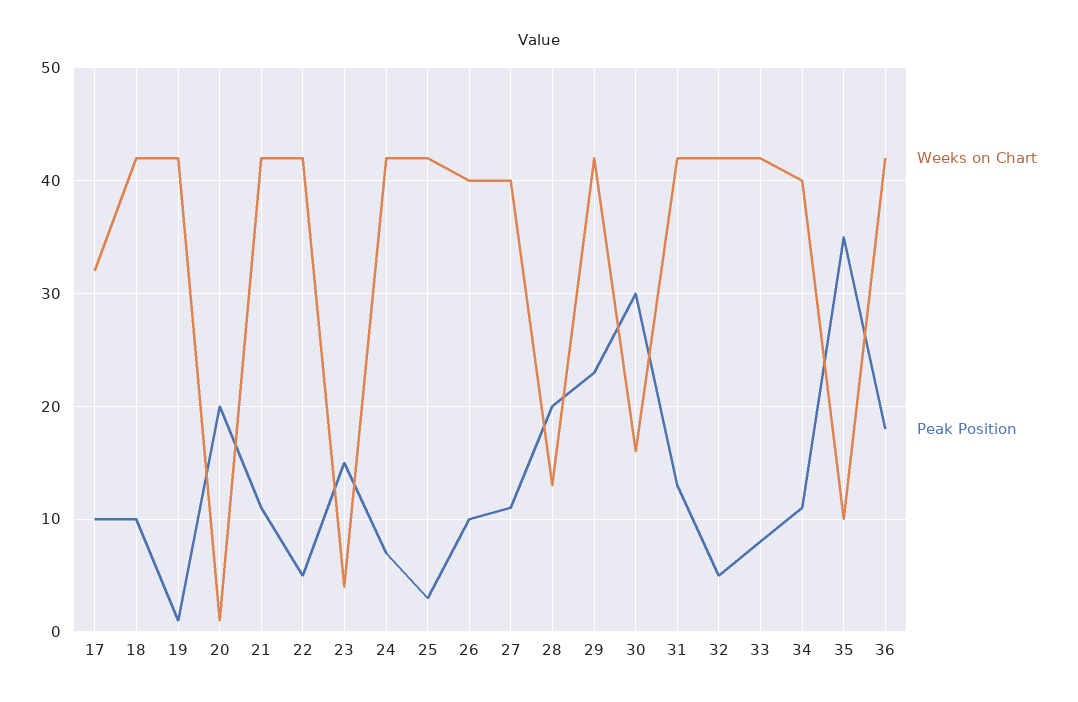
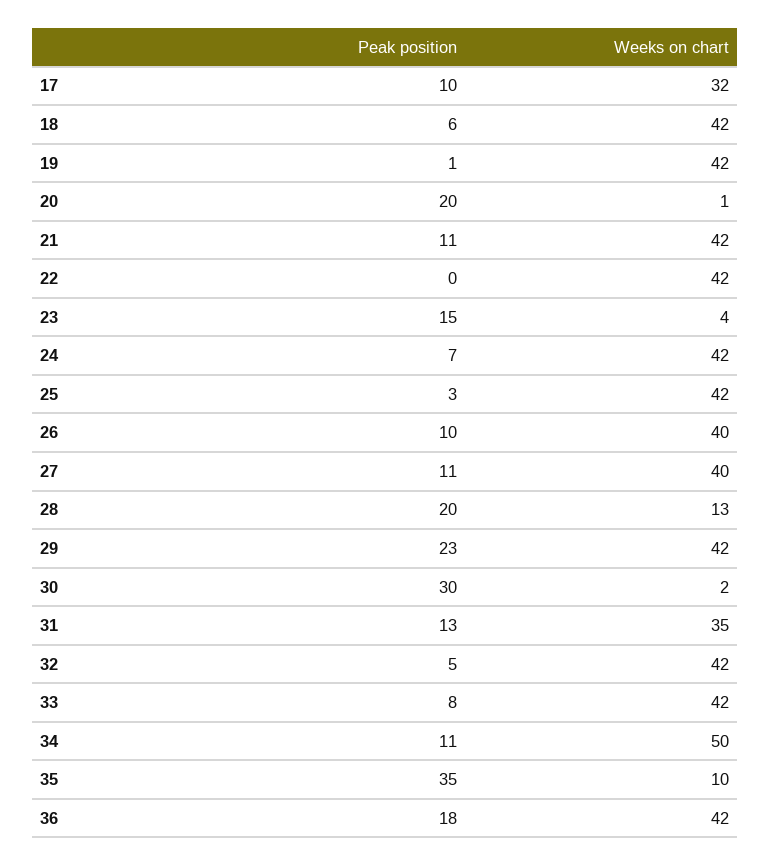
  {
    "Weeks on Chart": {
      "17": 32,
      "18": 42,
      "19": 42,
      "20": 1,
      "21": 42,
      "22": 42,
      "23": 4,
      "24": 42,
      "25": 42,
      "26": 40,
      "27": 40,
      "28": 13,
      "29": 42,
-     "30": 16,
+     "30": 2,
-     "31": 42,
+     "31": 35,
      "32": 42,
      "33": 42,
-     "34": 40,
+     "34": 50,
      "35": 10,
      "36": 42
    },
    "Peak Position": {
      "17": 10,
-     "18": 10,
+     "18": 6,
      "19": 1,
      "20": 20,
      "21": 11,
-     "22": 5,
+     "22": 0,
      "23": 15,
      "24": 7,
      "25": 3,
      "26": 10,
      "27": 11,
      "28": 20,
      "29": 23,
      "30": 30,
      "31": 13,
      "32": 5,
      "33": 8,
      "34": 11,
      "35": 35,
      "36": 18
    }
  }

